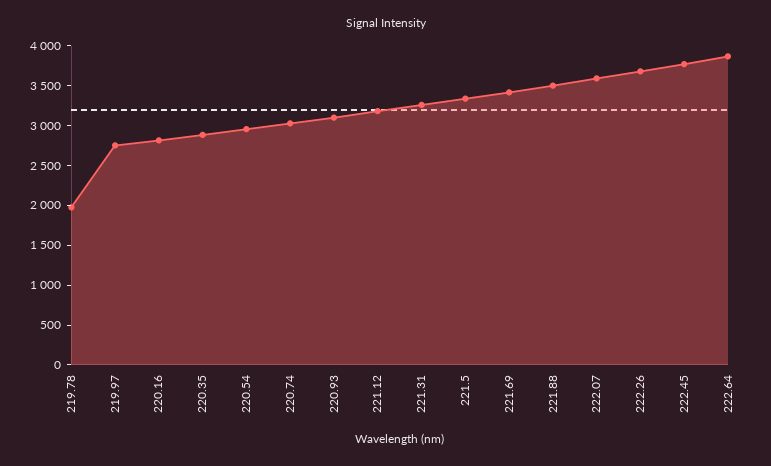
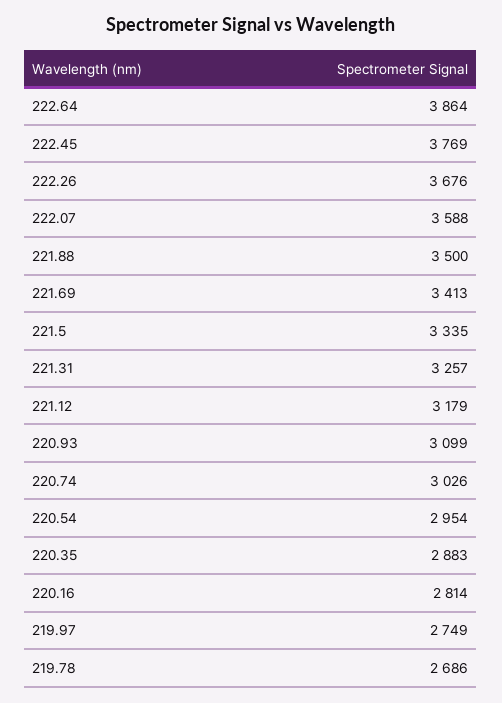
  {
-   "219.78": 2000,
+   "219.78": 2686,
    "219.97": 2749,
    "220.16": 2814,
    "220.35": 2883,
    "220.54": 2954,
    "220.74": 3026,
    "220.93": 3099,
    "221.12": 3179,
    "221.31": 3257,
    "221.5": 3335,
    "221.69": 3413,
    "221.88": 3500,
    "222.07": 3588,
    "222.26": 3676,
    "222.45": 3769,
    "222.64": 3864
  }

